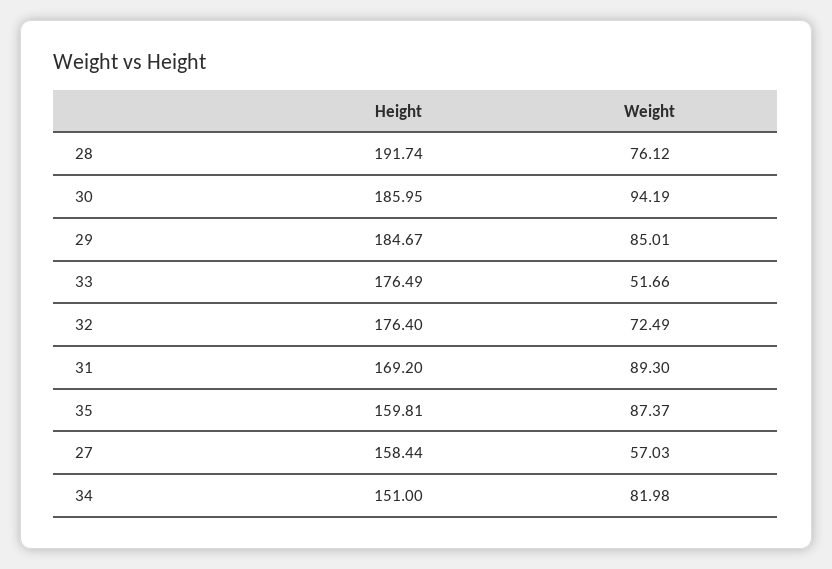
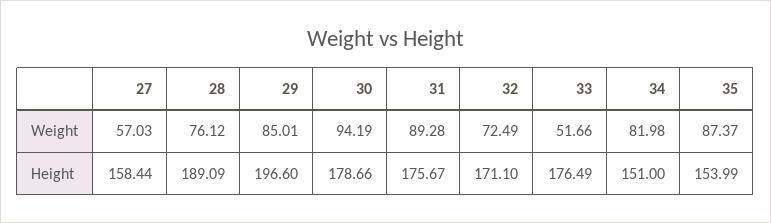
  {
    "Height": {
-     "28": 191.74,
+     "28": 189.09,
-     "30": 185.95,
+     "30": 178.66,
-     "29": 184.67,
+     "29": 196.6,
      "33": 176.49,
-     "32": 176.4,
+     "32": 171.1,
-     "31": 169.2,
+     "31": 175.67,
-     "35": 159.81,
+     "35": 153.99,
      "27": 158.44,
      "34": 151
    },
    "Weight": {
      "28": 76.12,
      "30": 94.19,
      "29": 85.01,
      "33": 51.66,
      "32": 72.49,
-     "31": 89.3,
+     "31": 89.28,
      "35": 87.37,
      "27": 57.03,
      "34": 81.98
    }
  }

